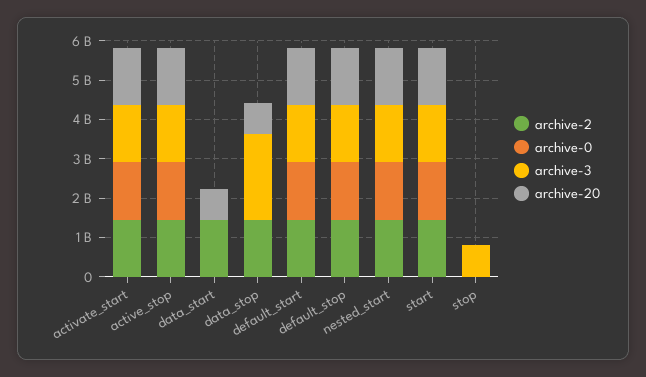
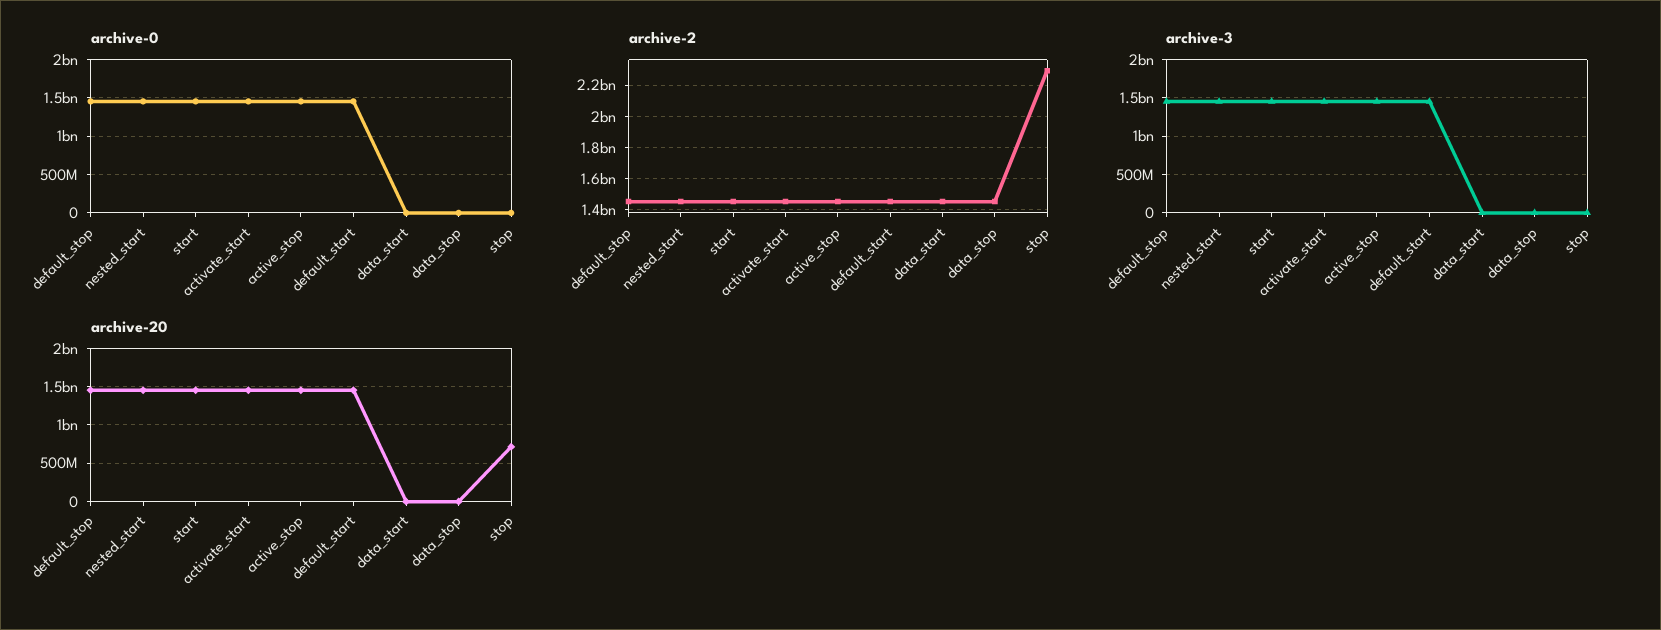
  {
    "archive-2": {
      "activate_start": 1450000000,
      "active_stop": 1450000000,
      "data_start": 1450000000,
      "data_stop": 1450000000,
      "default_start": 1450000000,
      "default_stop": 1450000000,
      "nested_start": 1450000000,
      "start": 1450000000,
-     "stop": 0
+     "stop": 2300000000
    },
    "archive-0": {
      "activate_start": 1500000000,
      "active_stop": 1500000000,
      "data_start": 0,
      "data_stop": 0,
      "default_start": 1500000000,
      "default_stop": 1500000000,
      "nested_start": 1500000000,
      "start": 1500000000,
      "stop": 0
    },
    "archive-3": {
      "activate_start": 1500000000,
      "active_stop": 1500000000,
      "data_start": 0,
-     "data_stop": 2250000000,
+     "data_stop": 0,
      "default_start": 1500000000,
      "default_stop": 1500000000,
      "nested_start": 1500000000,
      "start": 1500000000,
-     "stop": 750000000
+     "stop": 0
    },
    "archive-20": {
      "activate_start": 1500000000,
      "active_stop": 1500000000,
-     "data_start": 750000000,
+     "data_start": 0,
-     "data_stop": 750000000,
+     "data_stop": 0,
      "default_start": 1500000000,
      "default_stop": 1500000000,
      "nested_start": 1500000000,
      "start": 1500000000,
-     "stop": 0
+     "stop": 700000000
    }
  }

